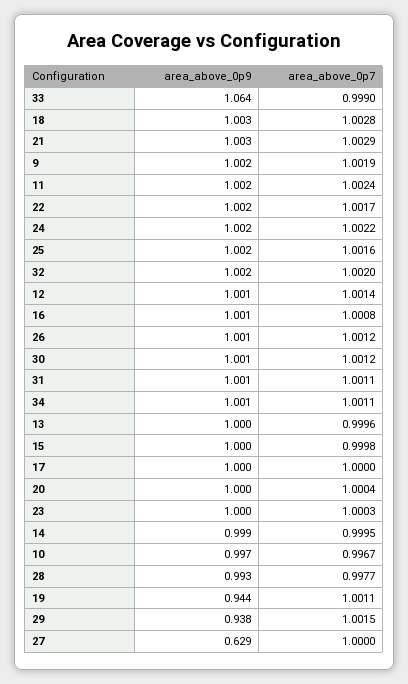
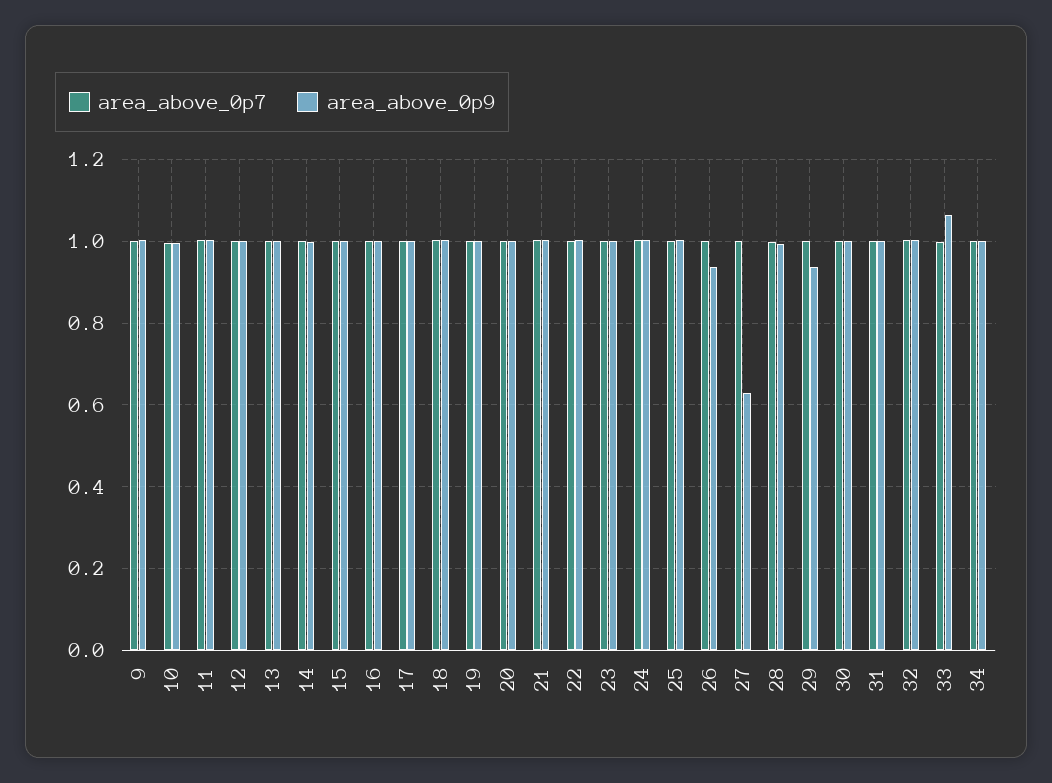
  {
    "area_above_0p9": {
      "33": 1.064,
      "18": 1.003,
      "21": 1.003,
      "9": 1.002,
      "11": 1.002,
      "22": 1.002,
      "24": 1.002,
      "25": 1.002,
      "32": 1.002,
      "12": 1.001,
      "16": 1.001,
-     "26": 1.001,
+     "26": 0.94,
      "30": 1.001,
      "31": 1.001,
      "34": 1.001,
      "13": 1,
      "15": 1,
      "17": 1,
      "20": 1,
      "23": 1,
      "14": 0.999,
      "10": 0.997,
      "28": 0.993,
-     "19": 0.944,
+     "19": 1,
      "29": 0.938,
      "27": 0.629
    },
    "area_above_0p7": {
      "33": 0.999,
      "18": 1.0028,
      "21": 1.0029,
      "9": 1.0019,
      "11": 1.0024,
      "22": 1.0017,
      "24": 1.0022,
      "25": 1.0016,
      "32": 1.002,
      "12": 1.0014,
      "16": 1.0008,
      "26": 1.0012,
      "30": 1.0012,
      "31": 1.0011,
      "34": 1.0011,
      "13": 0.9996,
      "15": 0.9998,
      "17": 1,
      "20": 1.0004,
      "23": 1.0003,
      "14": 0.9995,
      "10": 0.9967,
      "28": 0.9977,
      "19": 1.0011,
      "29": 1.0015,
      "27": 1
    }
  }

